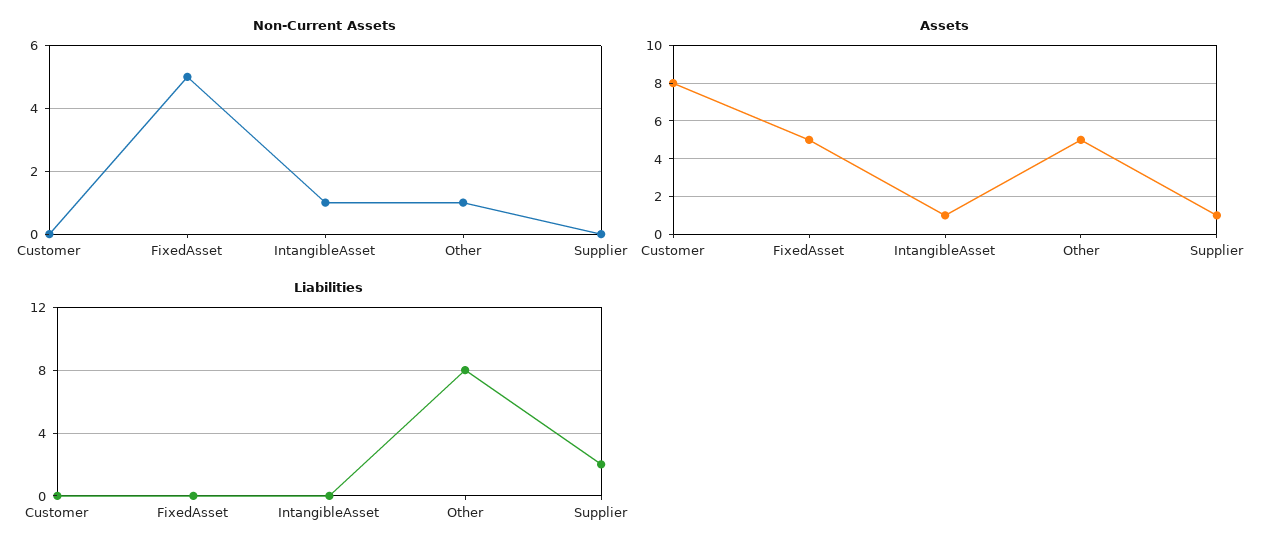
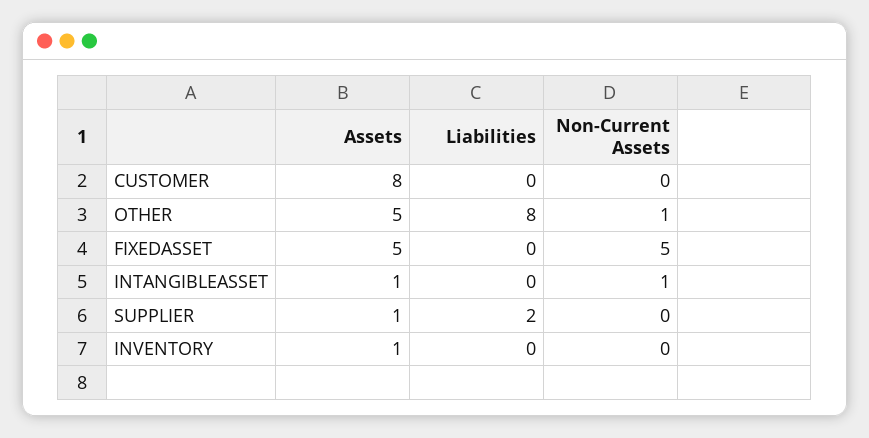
  {
    "Non-Current Assets": {
      "Customer": 0,
      "FixedAsset": 5,
      "IntangibleAsset": 1,
      "Other": 1,
-     "Supplier": 0
+     "Supplier": 0,
+     "INVENTORY": 0
    },
    "Assets": {
      "Customer": 8,
      "FixedAsset": 5,
      "IntangibleAsset": 1,
      "Other": 5,
-     "Supplier": 1
+     "Supplier": 1,
+     "INVENTORY": 1
    },
    "Liabilities": {
      "Customer": 0,
      "FixedAsset": 0,
      "IntangibleAsset": 0,
      "Other": 8,
-     "Supplier": 2
+     "Supplier": 2,
+     "INVENTORY": 0
    }
  }

